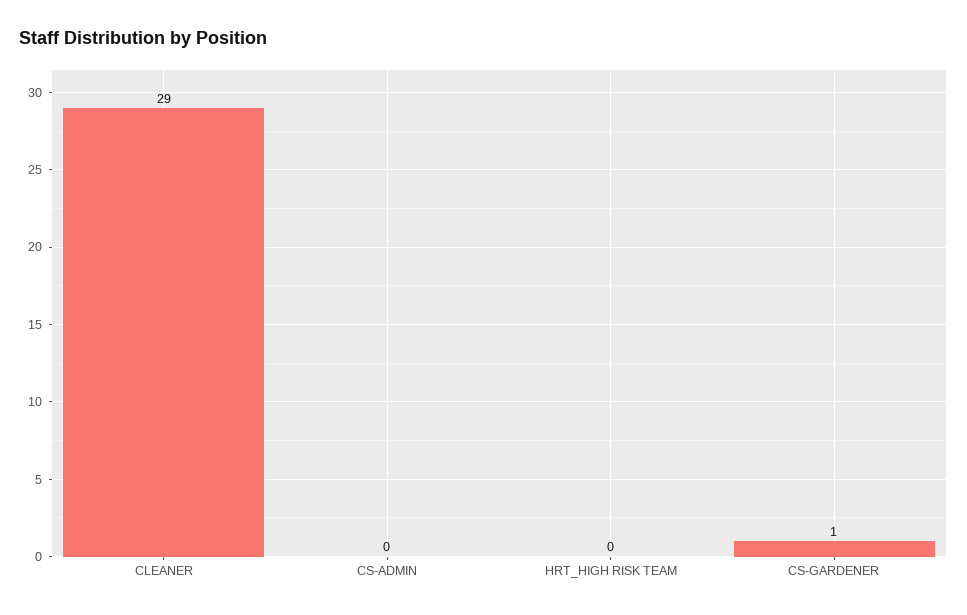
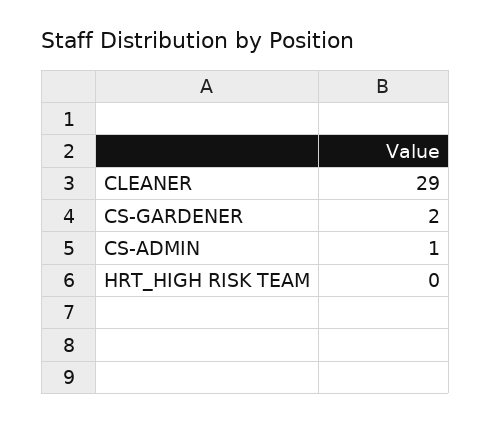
  {
    "CLEANER": 29,
-   "CS-ADMIN": 0,
+   "CS-ADMIN": 1,
    "HRT_HIGH RISK TEAM": 0,
-   "CS-GARDENER": 1
+   "CS-GARDENER": 2
  }

